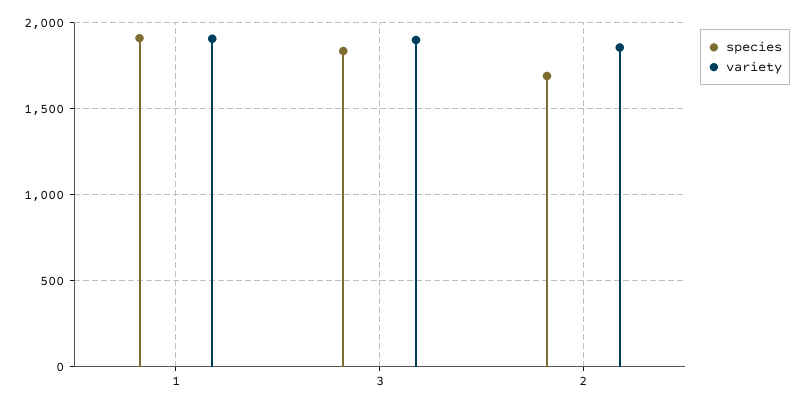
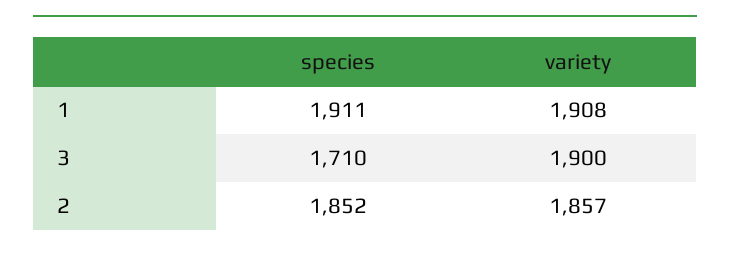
  {
    "species": {
      "1": 1911,
-     "3": 1850,
+     "3": 1710,
-     "2": 1700
+     "2": 1852
    },
    "variety": {
      "1": 1908,
      "3": 1900,
      "2": 1857
    }
  }

